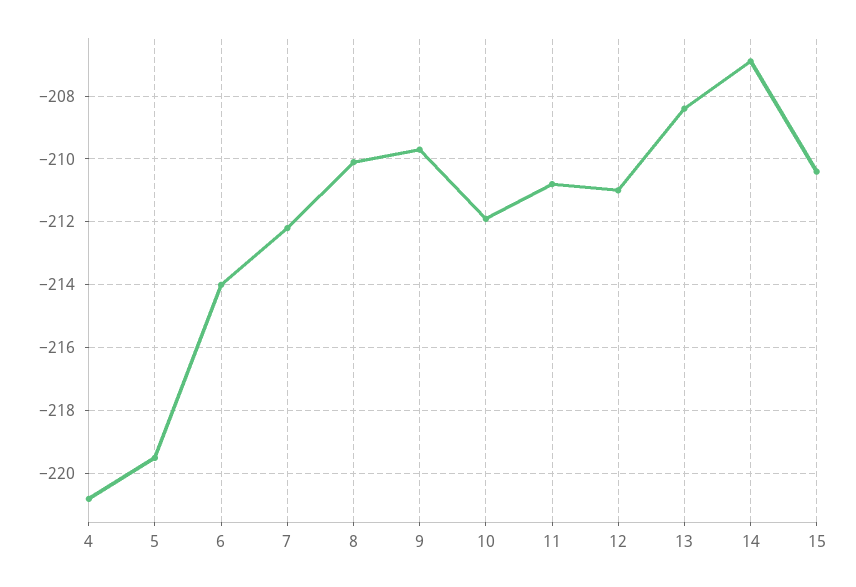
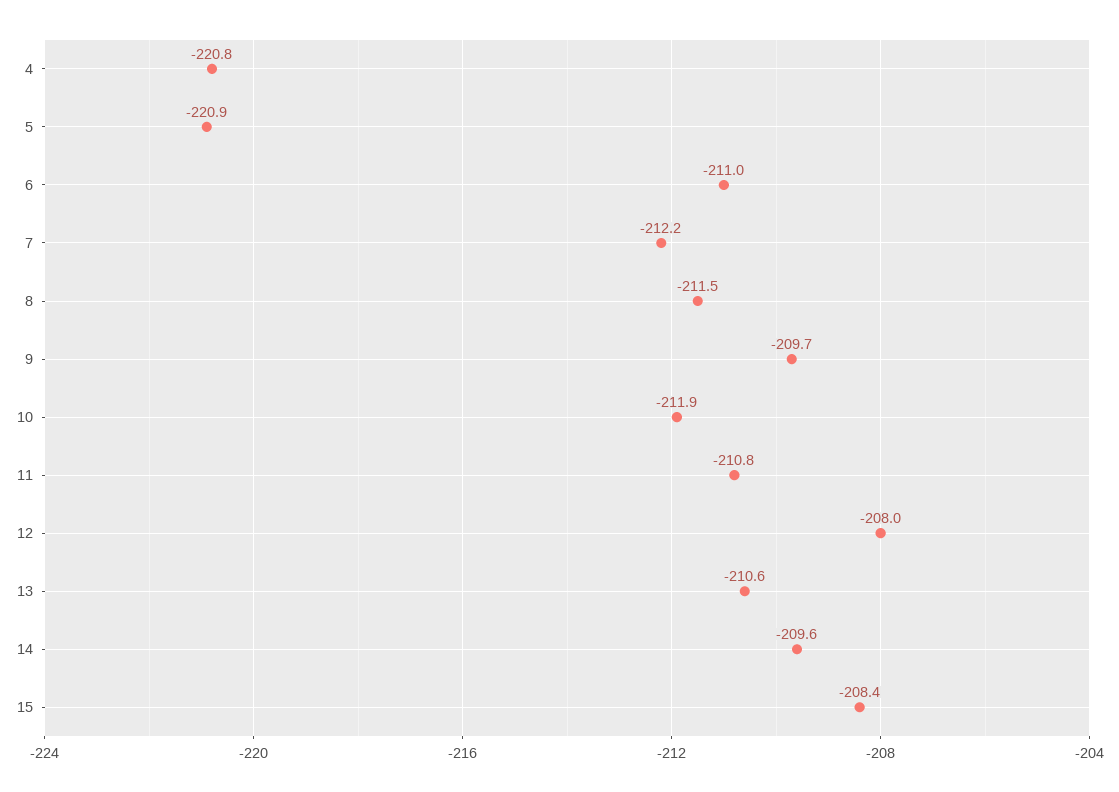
  {
    "4": -220.8,
-   "5": -219.5,
+   "5": -220.9,
-   "6": -214,
+   "6": -211,
    "7": -212.2,
-   "8": -210,
+   "8": -211.5,
    "9": -209.7,
    "10": -211.9,
    "11": -210.8,
-   "12": -211,
+   "12": -208,
-   "13": -208.5,
+   "13": -210.6,
-   "14": -207,
+   "14": -209.6,
-   "15": -210.5
+   "15": -208.4
  }

